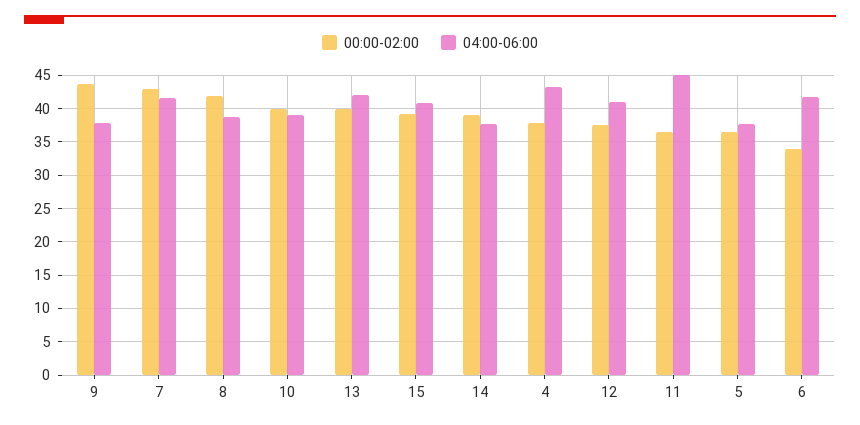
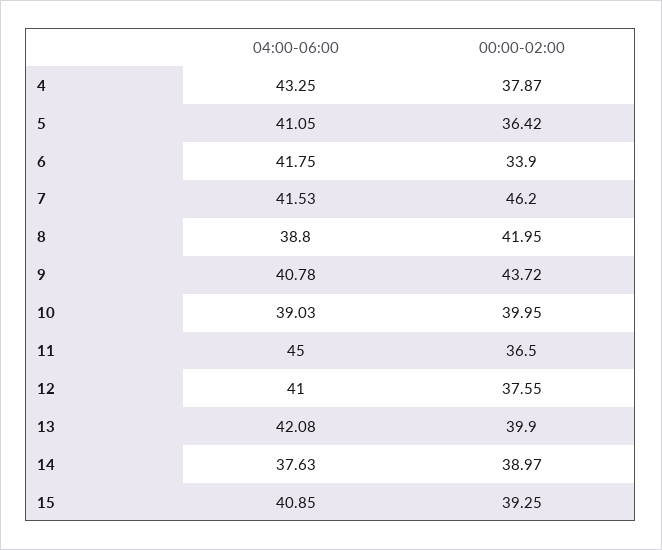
  {
    "00:00-02:00": {
      "9": 43.72,
-     "7": 43,
+     "7": 46.2,
      "8": 41.95,
      "10": 39.95,
      "13": 39.9,
      "15": 39.25,
      "14": 38.97,
      "4": 37.87,
      "12": 37.55,
      "11": 36.5,
      "5": 36.42,
      "6": 33.9
    },
    "04:00-06:00": {
-     "9": 38,
+     "9": 40.78,
      "7": 41.53,
      "8": 38.8,
      "10": 39.03,
      "13": 42.08,
      "15": 40.85,
      "14": 37.63,
      "4": 43.25,
      "12": 41,
      "11": 45,
-     "5": 38,
+     "5": 41.05,
      "6": 41.75
    }
  }

